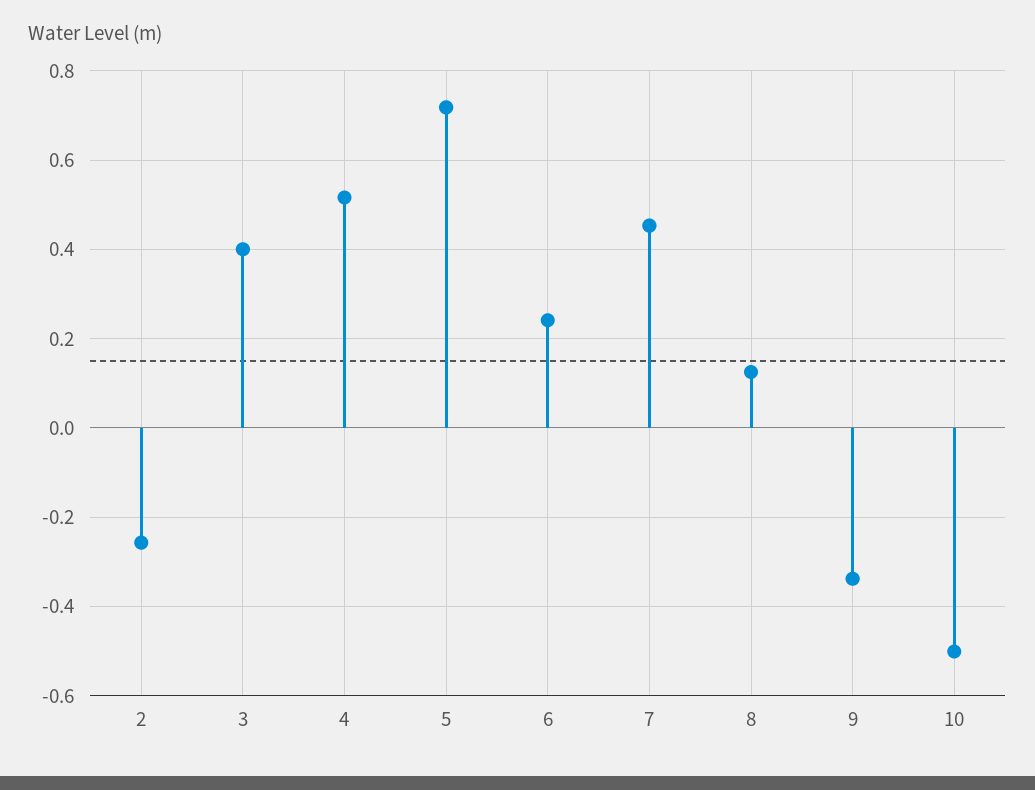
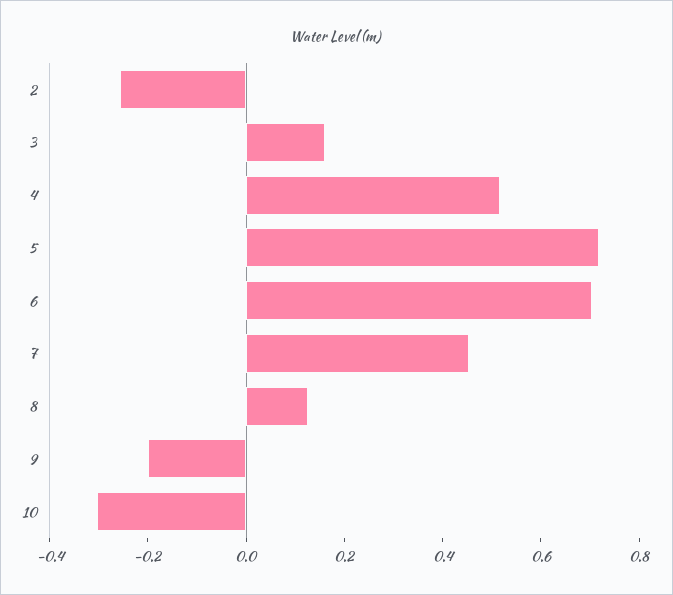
  {
    "2": -0.26,
-   "3": 0.4,
+   "3": 0.15,
    "4": 0.52,
    "5": 0.72,
-   "6": 0.24,
+   "6": 0.7,
    "7": 0.46,
    "8": 0.12,
-   "9": -0.34,
+   "9": -0.2,
-   "10": -0.5
+   "10": -0.3
  }

